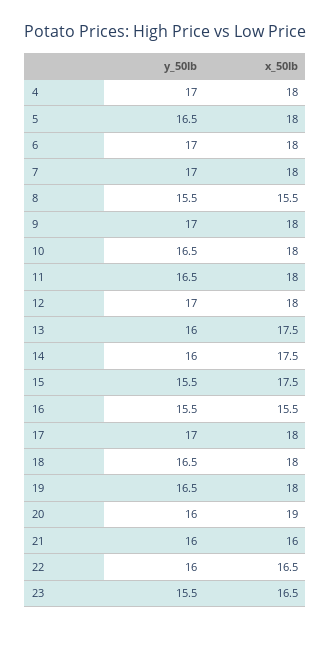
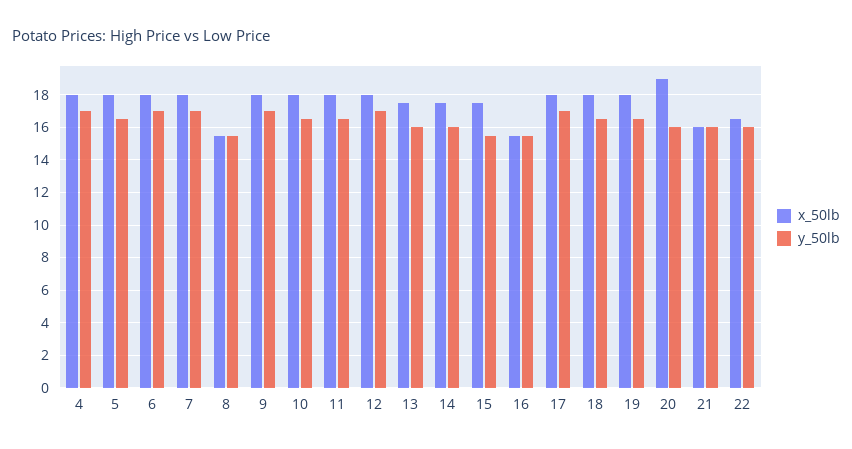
  {
    "y_50lb": {
      "4": 17,
      "5": 16.5,
      "6": 17,
      "7": 17,
      "8": 15.5,
      "9": 17,
      "10": 16.5,
      "11": 16.5,
      "12": 17,
      "13": 16,
      "14": 16,
      "15": 15.5,
      "16": 15.5,
      "17": 17,
      "18": 16.5,
      "19": 16.5,
      "20": 16,
      "21": 16,
-     "22": 16,
+     "22": 16
-     "23": 15.5
    },
    "x_50lb": {
      "4": 18,
      "5": 18,
      "6": 18,
      "7": 18,
      "8": 15.5,
      "9": 18,
      "10": 18,
      "11": 18,
      "12": 18,
      "13": 17.5,
      "14": 17.5,
      "15": 17.5,
      "16": 15.5,
      "17": 18,
      "18": 18,
      "19": 18,
      "20": 19,
      "21": 16,
-     "22": 16.5,
+     "22": 16.5
-     "23": 16.5
    }
  }

